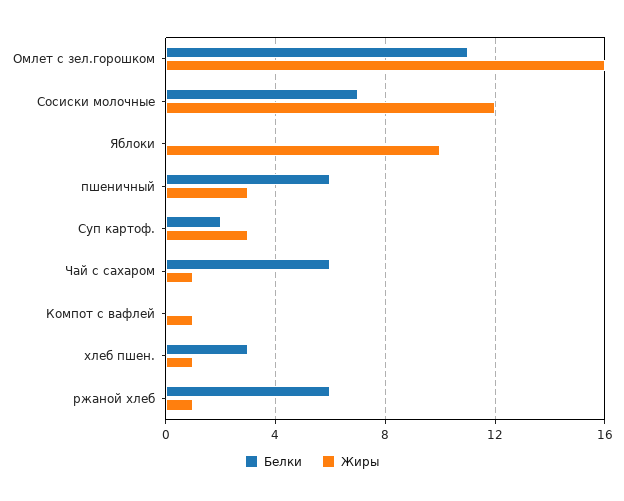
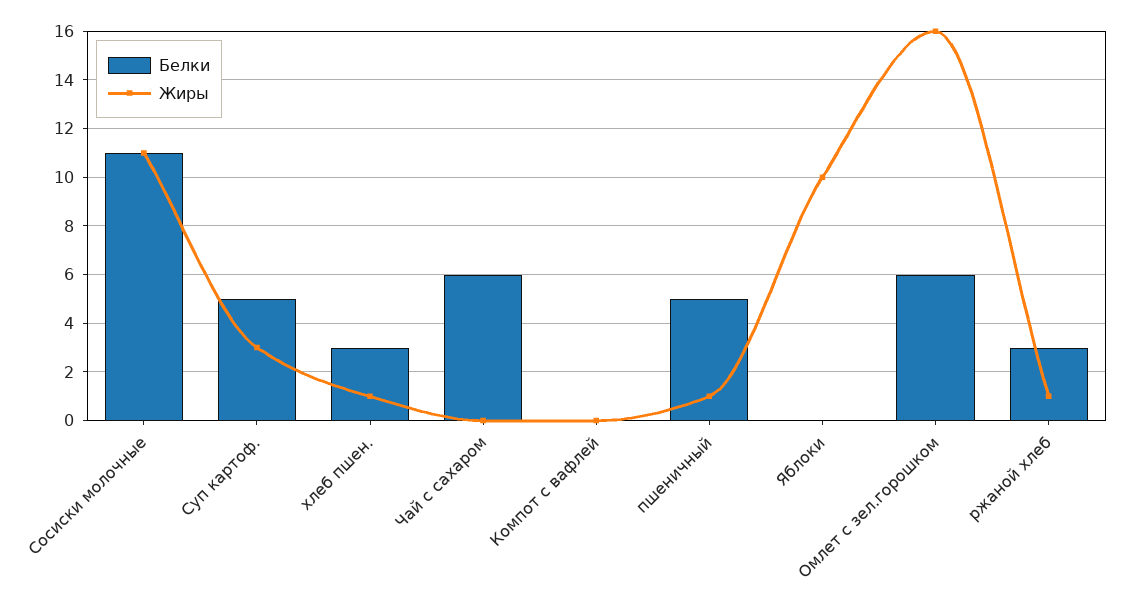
  {
    "Белки": {
-     "Омлет с зел.горошком": 11,
+     "Омлет с зел.горошком": 6,
-     "Сосиски молочные": 7,
+     "Сосиски молочные": 11,
      "Яблоки": 0,
-     "пшеничный": 6,
+     "пшеничный": 5,
-     "Суп картоф.": 2,
+     "Суп картоф.": 5,
      "Чай с сахаром": 6,
      "Компот с вафлей": 0,
      "хлеб пшен.": 3,
-     "ржаной хлеб": 6
+     "ржаной хлеб": 3
    },
    "Жиры": {
      "Омлет с зел.горошком": 16,
-     "Сосиски молочные": 12,
+     "Сосиски молочные": 11,
      "Яблоки": 10,
-     "пшеничный": 3,
+     "пшеничный": 1,
      "Суп картоф.": 3,
-     "Чай с сахаром": 1,
+     "Чай с сахаром": 0,
-     "Компот с вафлей": 1,
+     "Компот с вафлей": 0,
      "хлеб пшен.": 1,
      "ржаной хлеб": 1
    }
  }

